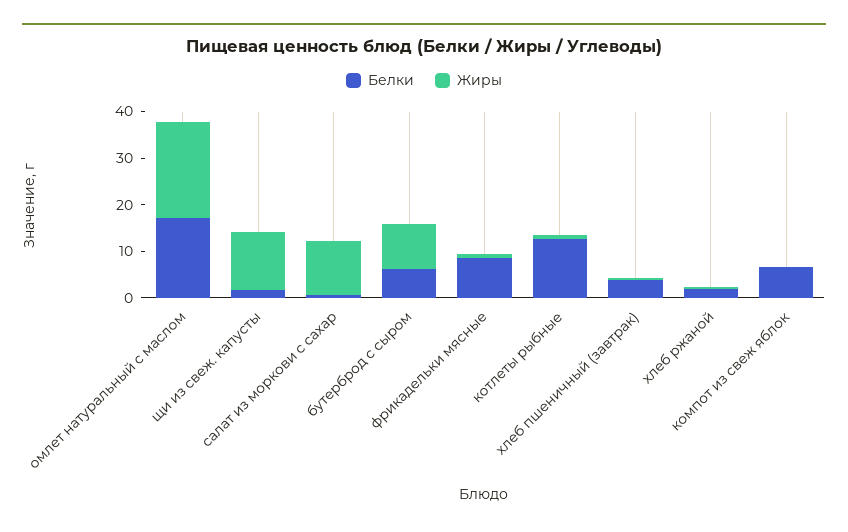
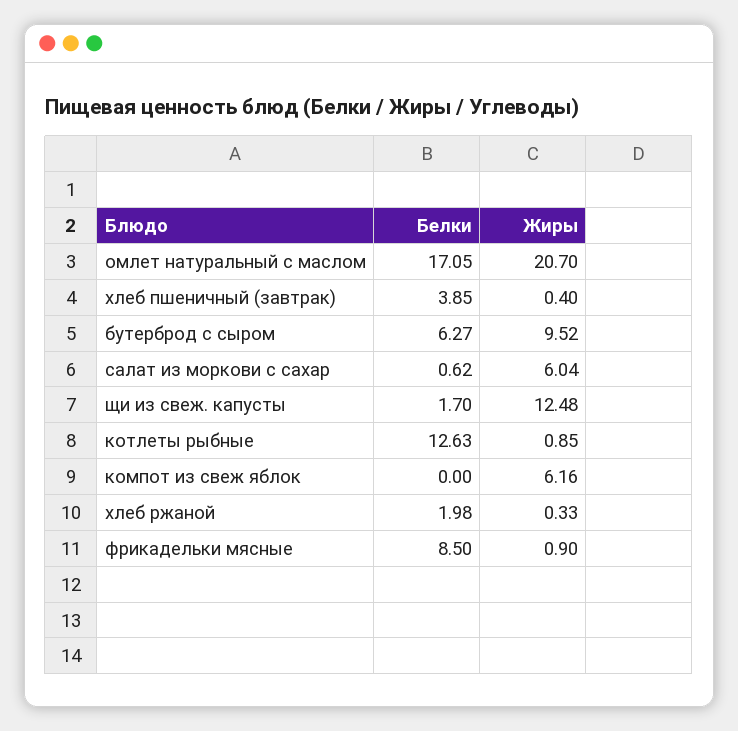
  {
    "Белки": {
      "омлет натуральный с маслом": 17.05,
      "щи из свеж. капусты": 1.7,
      "салат из моркови с сахар": 0.62,
      "бутерброд с сыром": 6.27,
      "фрикадельки мясные": 8.5,
      "котлеты рыбные": 12.63,
      "хлеб пшеничный (завтрак)": 3.85,
      "хлеб ржаной": 1.98,
-     "компот из свеж яблок": 6
+     "компот из свеж яблок": 0
    },
    "Жиры": {
      "омлет натуральный с маслом": 20.7,
      "щи из свеж. капусты": 12.48,
-     "салат из моркови с сахар": 12,
+     "салат из моркови с сахар": 6.04,
      "бутерброд с сыром": 9.52,
      "фрикадельки мясные": 0.9,
      "котлеты рыбные": 0.85,
      "хлеб пшеничный (завтрак)": 0.4,
      "хлеб ржаной": 0.33,
-     "компот из свеж яблок": 0
+     "компот из свеж яблок": 6.16
    }
  }

